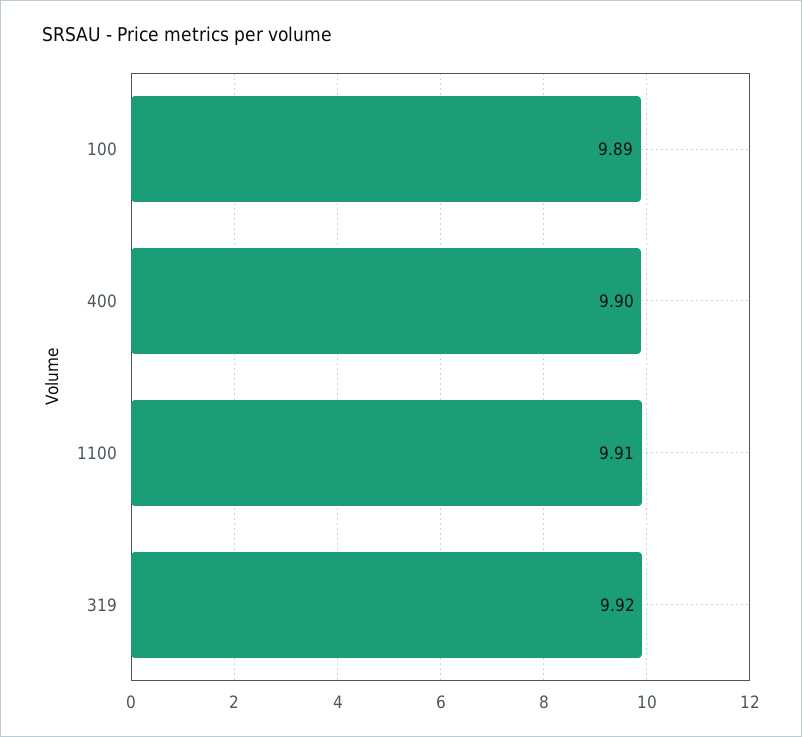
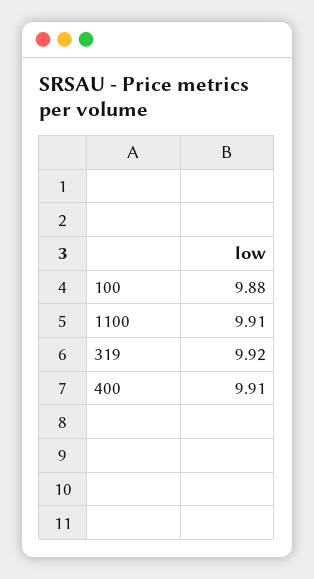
  {
-   "100": 9.89,
+   "100": 9.88,
-   "400": 9.9,
+   "400": 9.91,
    "1100": 9.91,
    "319": 9.92
  }

